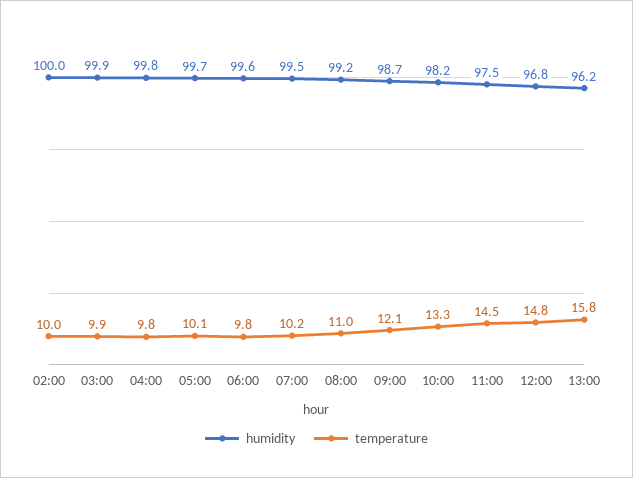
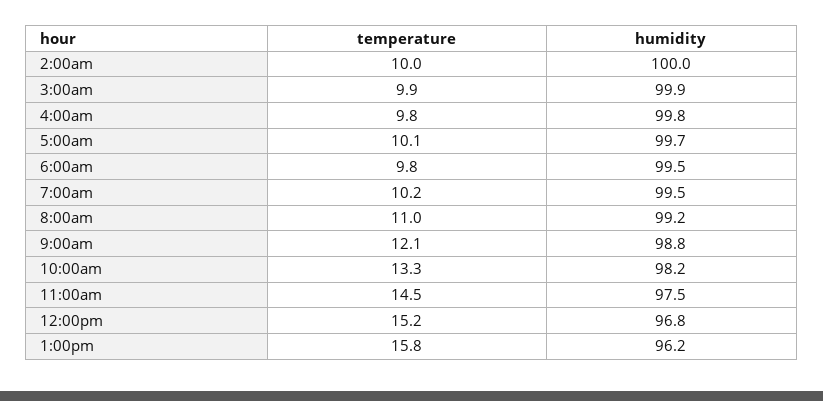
  {
    "humidity": {
      "02:00": 100,
      "03:00": 99.9,
      "04:00": 99.8,
      "05:00": 99.7,
-     "06:00": 99.6,
+     "06:00": 99.5,
      "07:00": 99.5,
      "08:00": 99.2,
-     "09:00": 98.7,
+     "09:00": 98.8,
      "10:00": 98.2,
      "11:00": 97.5,
      "12:00": 96.8,
      "13:00": 96.2
    },
    "temperature": {
      "02:00": 10,
      "03:00": 9.9,
      "04:00": 9.8,
      "05:00": 10.1,
      "06:00": 9.8,
      "07:00": 10.2,
      "08:00": 11,
      "09:00": 12.1,
      "10:00": 13.3,
      "11:00": 14.5,
-     "12:00": 14.8,
+     "12:00": 15.2,
      "13:00": 15.8
    }
  }

